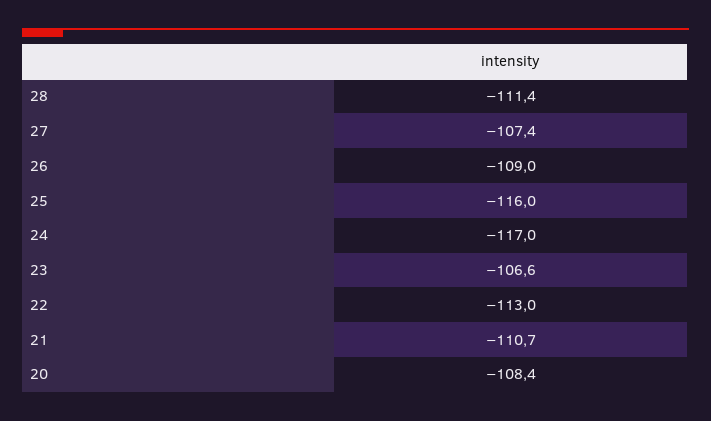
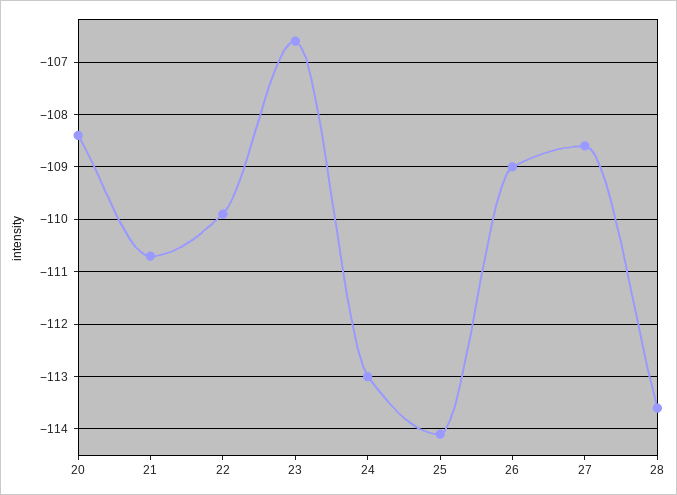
  {
-   "28": -111.4,
+   "28": -113.5,
-   "27": -107.4,
+   "27": -108.5,
    "26": -109,
-   "25": -116,
+   "25": -114,
-   "24": -117,
+   "24": -113,
    "23": -106.6,
-   "22": -113,
+   "22": -110,
    "21": -110.7,
    "20": -108.4
  }

